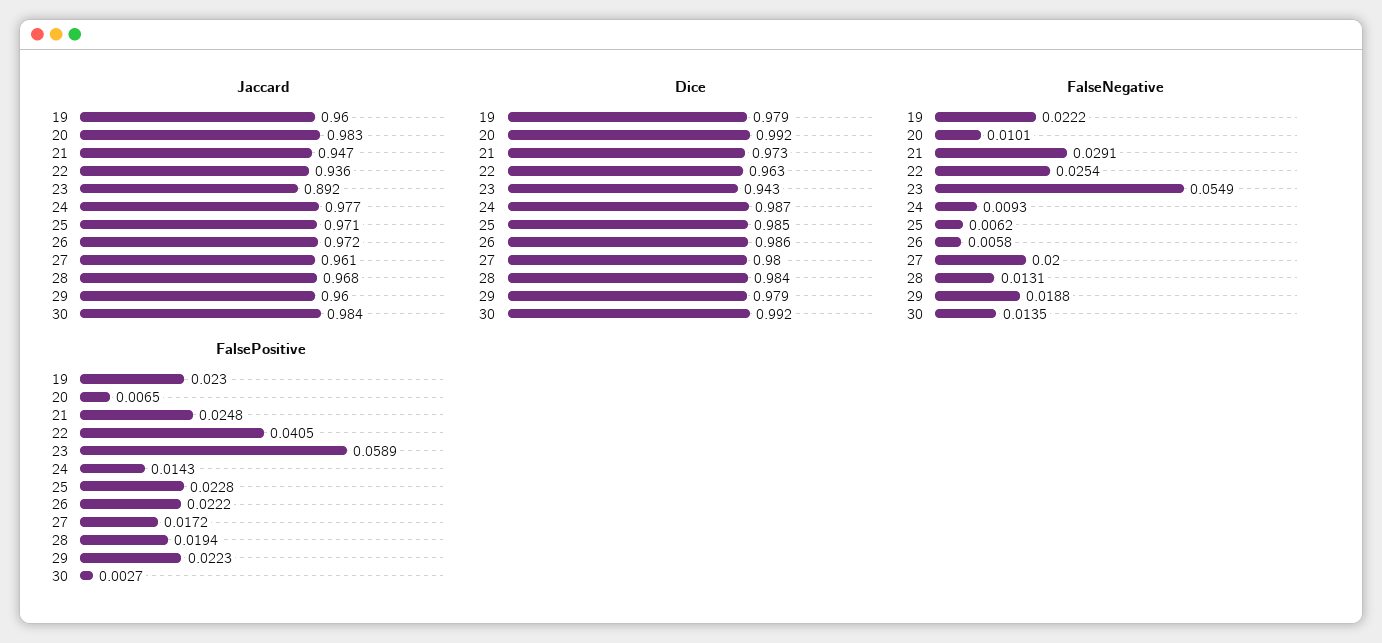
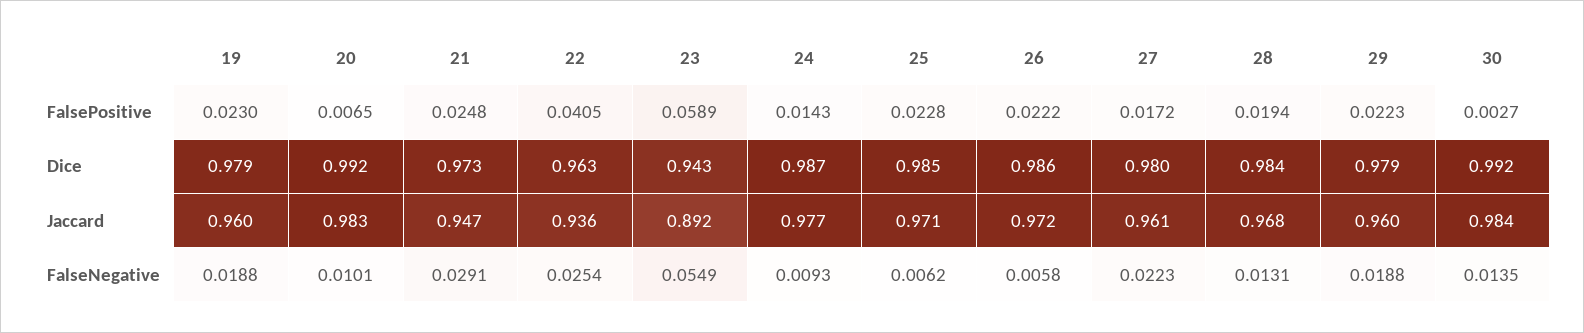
  {
    "Jaccard": {
      "19": 0.96,
      "20": 0.983,
      "21": 0.947,
      "22": 0.936,
      "23": 0.892,
      "24": 0.977,
      "25": 0.971,
      "26": 0.972,
      "27": 0.961,
      "28": 0.968,
      "29": 0.96,
      "30": 0.984
    },
    "Dice": {
      "19": 0.979,
      "20": 0.992,
      "21": 0.973,
      "22": 0.963,
      "23": 0.943,
      "24": 0.987,
      "25": 0.985,
      "26": 0.986,
      "27": 0.98,
      "28": 0.984,
      "29": 0.979,
      "30": 0.992
    },
    "FalseNegative": {
-     "19": 0.0222,
+     "19": 0.0188,
      "20": 0.0101,
      "21": 0.0291,
      "22": 0.0254,
      "23": 0.0549,
      "24": 0.0093,
      "25": 0.0062,
      "26": 0.0058,
-     "27": 0.02,
+     "27": 0.0223,
      "28": 0.0131,
      "29": 0.0188,
      "30": 0.0135
    },
    "FalsePositive": {
      "19": 0.023,
      "20": 0.0065,
      "21": 0.0248,
      "22": 0.0405,
      "23": 0.0589,
      "24": 0.0143,
      "25": 0.0228,
      "26": 0.0222,
      "27": 0.0172,
      "28": 0.0194,
      "29": 0.0223,
      "30": 0.0027
    }
  }

